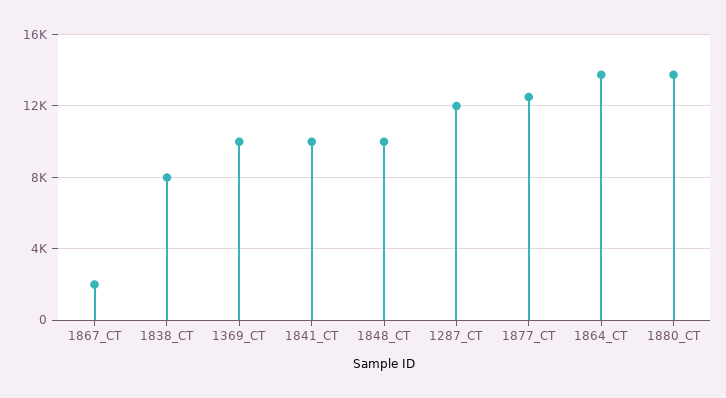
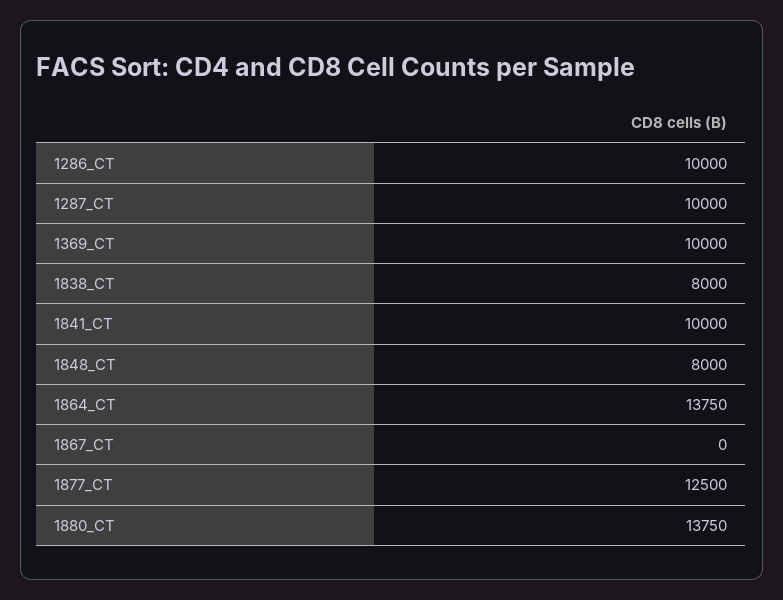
  {
-   "1867_CT": 2000,
+   "1867_CT": 0,
    "1838_CT": 8000,
    "1369_CT": 10000,
    "1841_CT": 10000,
-   "1848_CT": 10000,
+   "1848_CT": 8000,
-   "1287_CT": 12000,
+   "1287_CT": 10000,
    "1877_CT": 12500,
    "1864_CT": 13750,
-   "1880_CT": 13750
+   "1880_CT": 13750,
+   "1286_CT": 10000
  }

